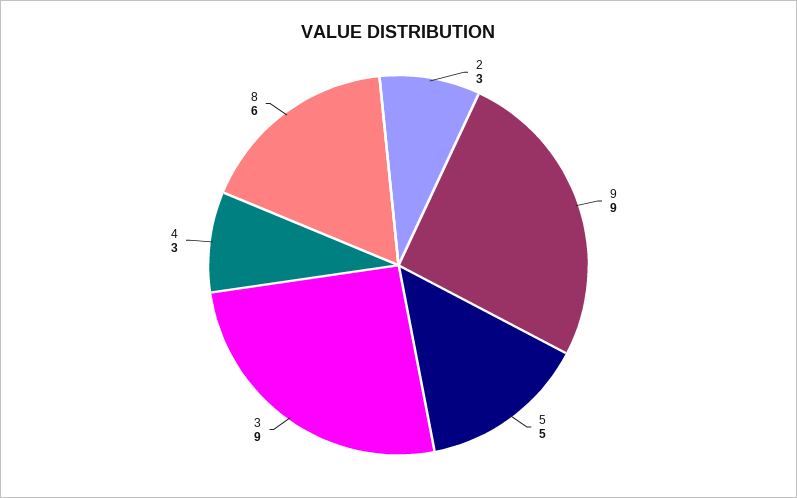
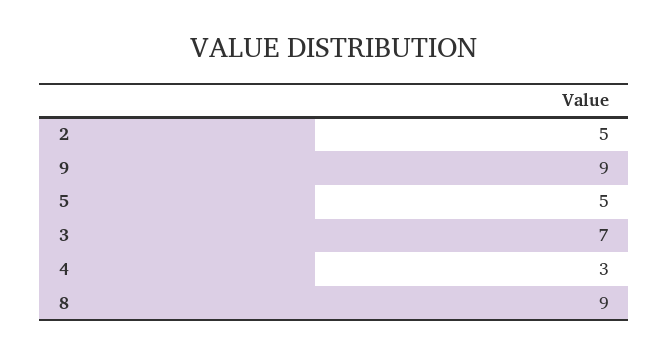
  {
-   "2": 3,
+   "2": 5,
    "9": 9,
    "5": 5,
-   "3": 9,
+   "3": 7,
    "4": 3,
-   "8": 6
+   "8": 9
  }

